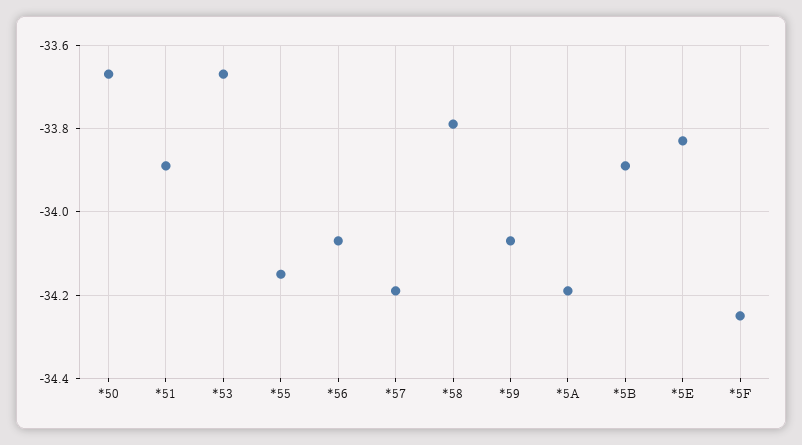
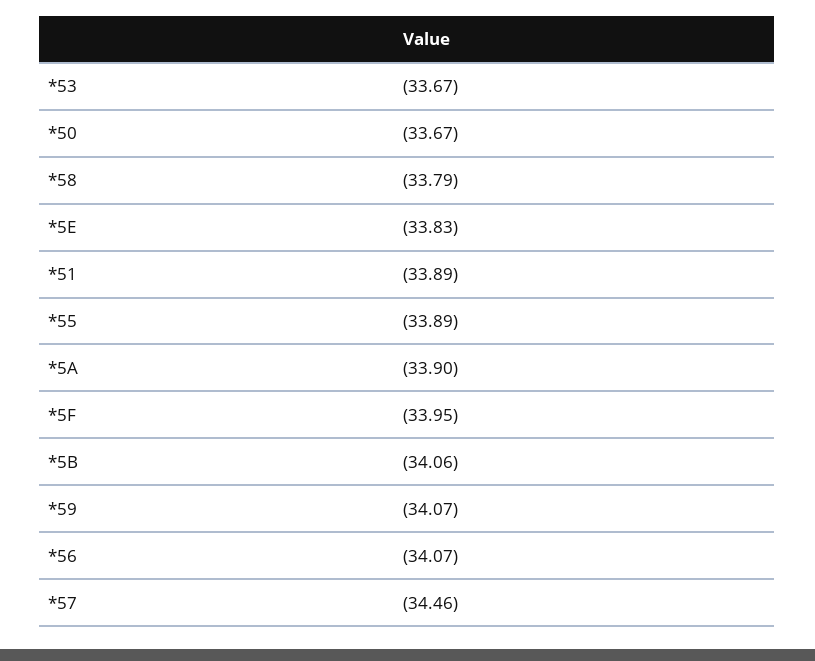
  {
    "*50": -33.67,
    "*51": -33.89,
    "*53": -33.67,
-   "*55": -34.15,
+   "*55": -33.89,
    "*56": -34.07,
-   "*57": -34.2,
+   "*57": -34.46,
    "*58": -33.79,
    "*59": -34.07,
-   "*5A": -34.2,
+   "*5A": -33.9,
-   "*5B": -33.9,
+   "*5B": -34.06,
    "*5E": -33.83,
-   "*5F": -34.25
+   "*5F": -33.95
  }

